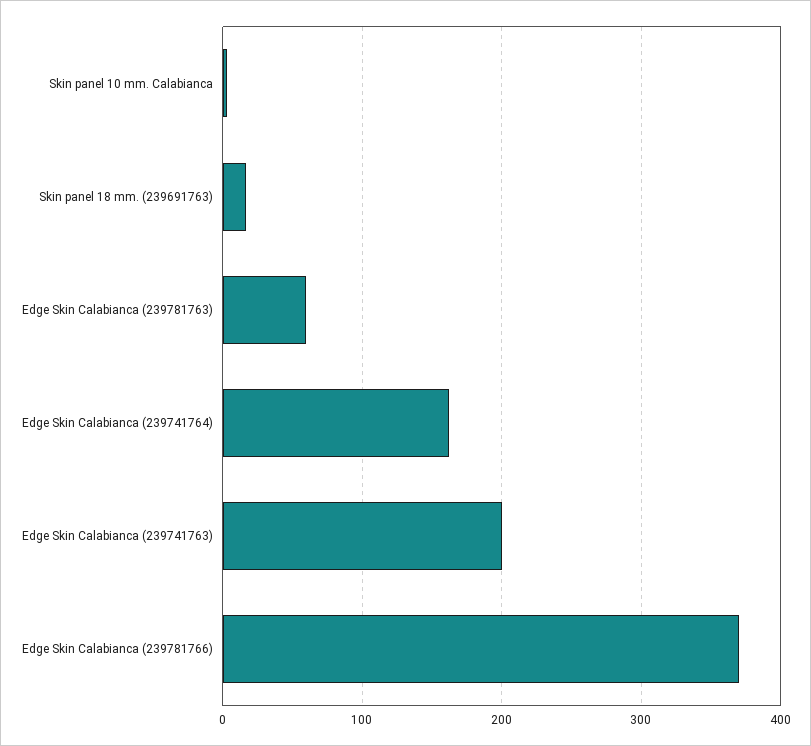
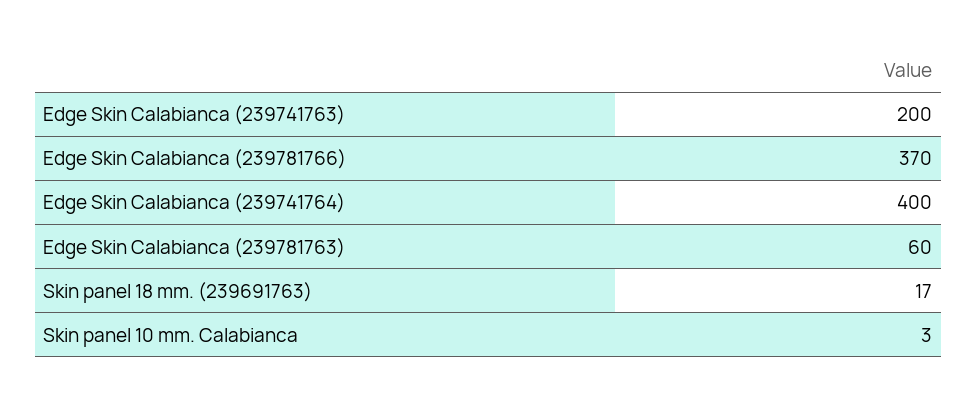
  {
    "Skin panel 10 mm. Calabianca": 3,
    "Skin panel 18 mm. (239691763)": 17,
    "Edge Skin Calabianca (239781763)": 60,
-   "Edge Skin Calabianca (239741764)": 160,
+   "Edge Skin Calabianca (239741764)": 400,
    "Edge Skin Calabianca (239741763)": 200,
    "Edge Skin Calabianca (239781766)": 370
  }

